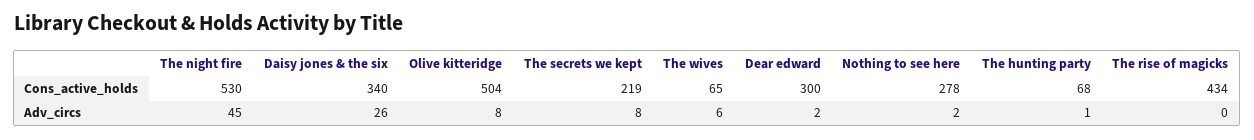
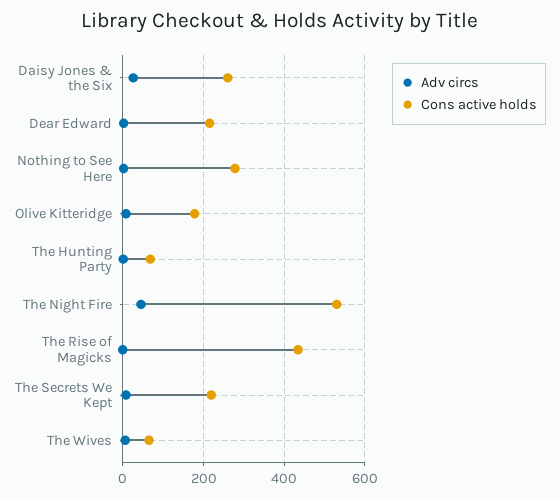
  {
    "Cons_active_holds": {
      "The night fire": 530,
-     "Daisy jones & the six": 340,
+     "Daisy jones & the six": 260,
-     "Olive kitteridge": 504,
+     "Olive kitteridge": 180,
      "The secrets we kept": 219,
      "The wives": 65,
-     "Dear edward": 300,
+     "Dear edward": 220,
      "Nothing to see here": 278,
      "The hunting party": 68,
      "The rise of magicks": 434
    },
    "Adv_circs": {
      "The night fire": 45,
      "Daisy jones & the six": 26,
      "Olive kitteridge": 8,
      "The secrets we kept": 8,
      "The wives": 6,
      "Dear edward": 2,
      "Nothing to see here": 2,
      "The hunting party": 1,
      "The rise of magicks": 0
    }
  }

